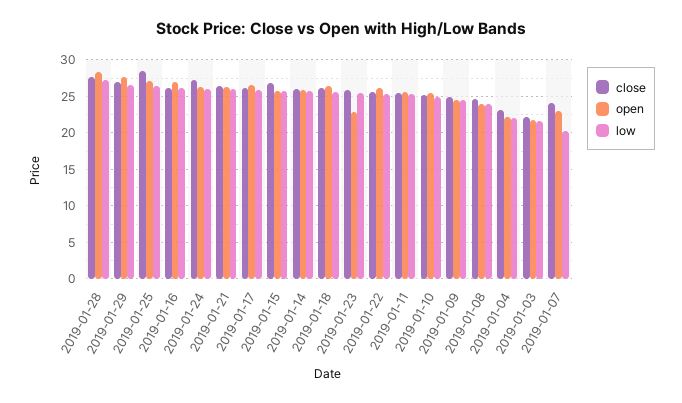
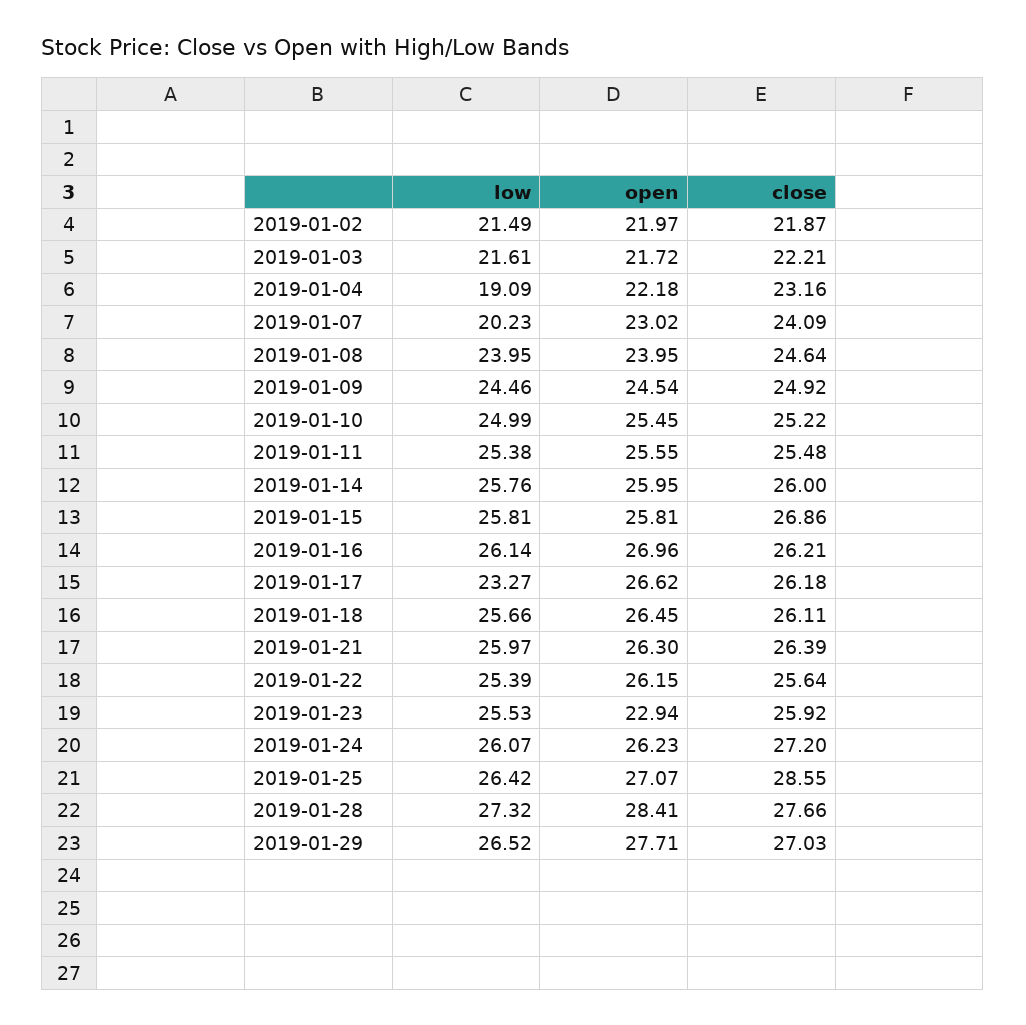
  {
    "close": {
      "2019-01-28": 27.66,
      "2019-01-29": 27.03,
      "2019-01-25": 28.55,
      "2019-01-16": 26.21,
      "2019-01-24": 27.2,
      "2019-01-21": 26.39,
      "2019-01-17": 26.18,
      "2019-01-15": 26.86,
      "2019-01-14": 26,
      "2019-01-18": 26.11,
      "2019-01-23": 25.92,
      "2019-01-22": 25.64,
      "2019-01-11": 25.48,
      "2019-01-10": 25.22,
      "2019-01-09": 24.92,
      "2019-01-08": 24.64,
      "2019-01-04": 23.16,
      "2019-01-03": 22.21,
-     "2019-01-07": 24.09
+     "2019-01-07": 24.09,
+     "2019-01-02": 21.87
    },
    "open": {
      "2019-01-28": 28.41,
      "2019-01-29": 27.71,
      "2019-01-25": 27.07,
      "2019-01-16": 26.96,
      "2019-01-24": 26.23,
      "2019-01-21": 26.3,
      "2019-01-17": 26.62,
      "2019-01-15": 25.81,
      "2019-01-14": 25.95,
      "2019-01-18": 26.45,
      "2019-01-23": 22.94,
      "2019-01-22": 26.15,
      "2019-01-11": 25.55,
      "2019-01-10": 25.45,
      "2019-01-09": 24.54,
      "2019-01-08": 23.95,
      "2019-01-04": 22.18,
      "2019-01-03": 21.72,
-     "2019-01-07": 23.02
+     "2019-01-07": 23.02,
+     "2019-01-02": 21.97
    },
    "low": {
      "2019-01-28": 27.32,
      "2019-01-29": 26.52,
      "2019-01-25": 26.42,
      "2019-01-16": 26.14,
      "2019-01-24": 26.07,
      "2019-01-21": 25.97,
-     "2019-01-17": 26,
+     "2019-01-17": 23.27,
      "2019-01-15": 25.81,
      "2019-01-14": 25.76,
      "2019-01-18": 25.66,
      "2019-01-23": 25.53,
      "2019-01-22": 25.39,
      "2019-01-11": 25.38,
      "2019-01-10": 24.99,
      "2019-01-09": 24.46,
      "2019-01-08": 23.95,
-     "2019-01-04": 22,
+     "2019-01-04": 19.09,
      "2019-01-03": 21.61,
-     "2019-01-07": 20.23
+     "2019-01-07": 20.23,
+     "2019-01-02": 21.49
    }
  }

